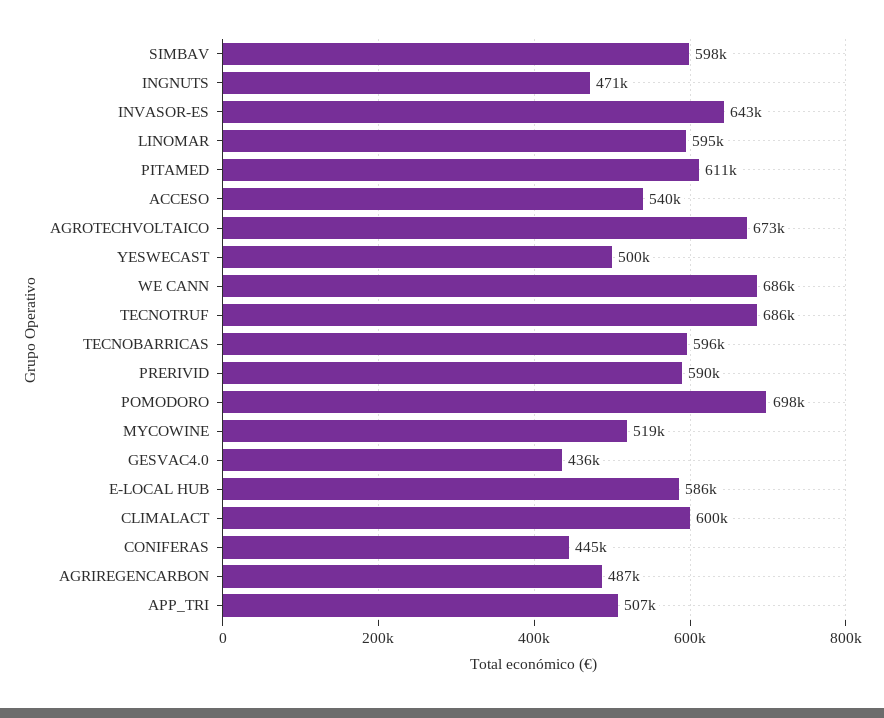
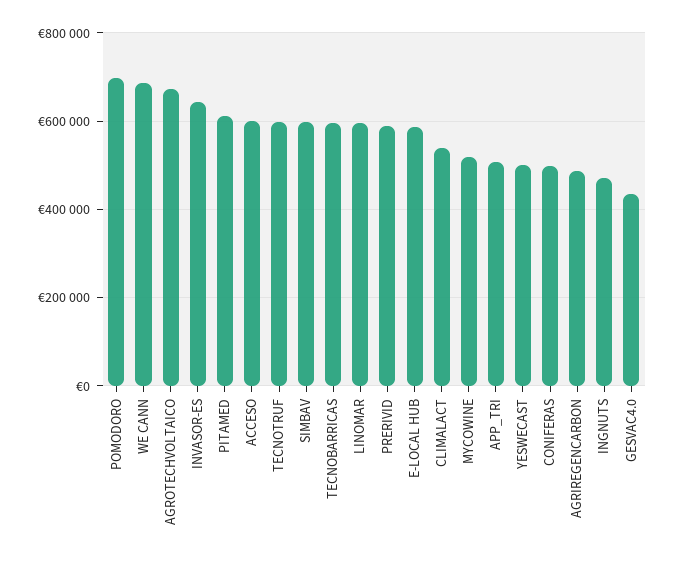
  {
    "SIMBAV": 598000,
    "INGNUTS": 471000,
    "INVASOR-ES": 643000,
    "LINOMAR": 595000,
    "PITAMED": 611000,
-   "ACCESO": 540000,
+   "ACCESO": 600000,
    "AGROTECHVOLTAICO": 673000,
    "YESWECAST": 500000,
    "WE CANN": 686000,
-   "TECNOTRUF": 686000,
+   "TECNOTRUF": 600000,
    "TECNOBARRICAS": 596000,
    "PRERIVID": 590000,
    "POMODORO": 698000,
    "MYCOWINE": 519000,
    "GESVAC4.0": 436000,
    "E-LOCAL HUB": 586000,
-   "CLIMALACT": 600000,
+   "CLIMALACT": 540000,
-   "CONIFERAS": 445000,
+   "CONIFERAS": 500000,
    "AGRIREGENCARBON": 487000,
    "APP_TRI": 507000
  }

